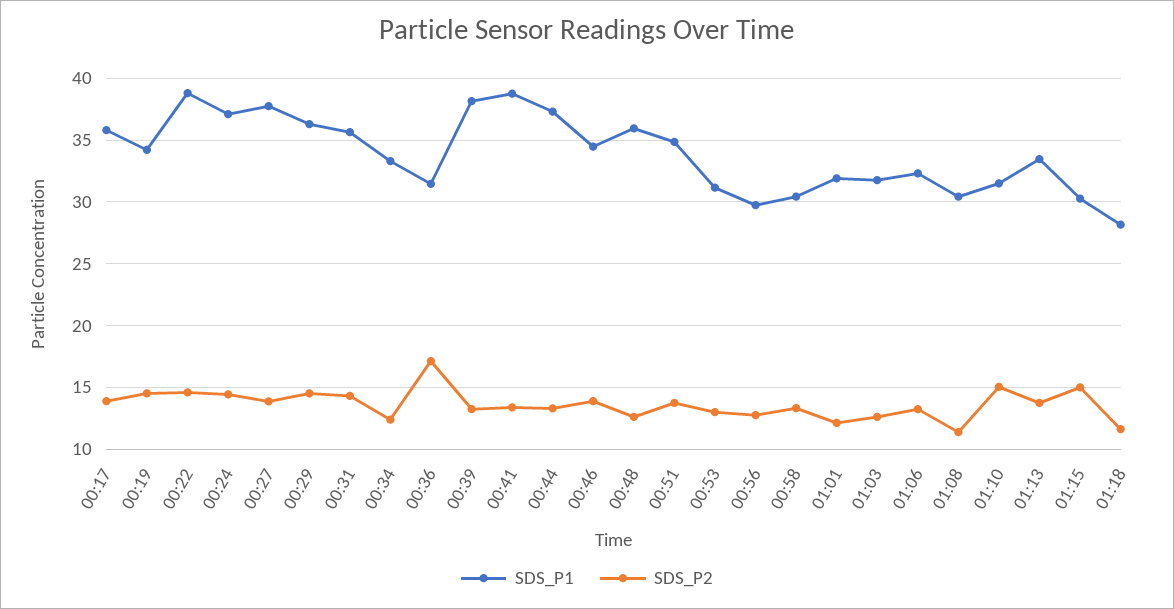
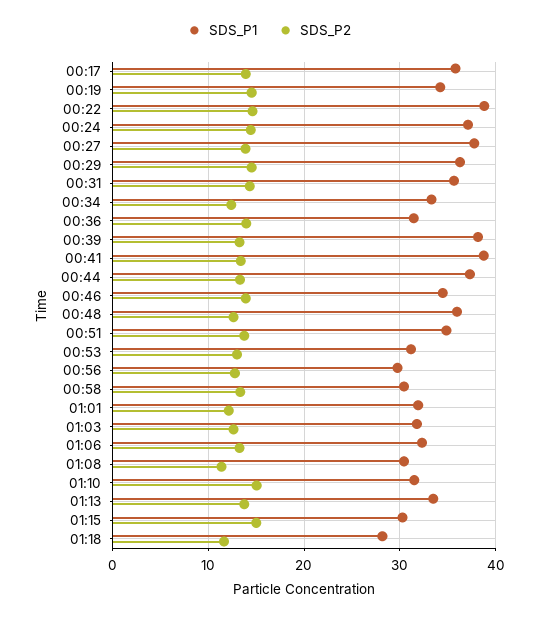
  {
    "SDS_P1": {
      "00:17": 36,
      "00:19": 34,
      "00:22": 39,
      "00:24": 37,
      "00:27": 38,
      "00:29": 36.5,
      "00:31": 35.5,
      "00:34": 33.5,
      "00:36": 31.5,
      "00:39": 38,
      "00:41": 39,
      "00:44": 37.5,
      "00:46": 34.5,
      "00:48": 36,
      "00:51": 35,
      "00:53": 31,
      "00:56": 30,
      "00:58": 30.5,
      "01:01": 32,
      "01:03": 32,
      "01:06": 32.5,
      "01:08": 30.5,
      "01:10": 31.5,
      "01:13": 33.5,
      "01:15": 30.5,
      "01:18": 28
    },
    "SDS_P2": {
      "00:17": 14,
      "00:19": 14.5,
      "00:22": 14.5,
      "00:24": 14.5,
      "00:27": 14,
      "00:29": 14.5,
      "00:31": 14.5,
      "00:34": 12.5,
-     "00:36": 17,
+     "00:36": 14,
      "00:39": 13.5,
      "00:41": 13.5,
      "00:44": 13.5,
      "00:46": 14,
      "00:48": 12.5,
      "00:51": 14,
      "00:53": 13,
      "00:56": 13,
      "00:58": 13.5,
      "01:01": 12,
      "01:03": 12.5,
      "01:06": 13.5,
      "01:08": 11.5,
      "01:10": 15,
      "01:13": 14,
      "01:15": 15,
      "01:18": 11.5
    }
  }

